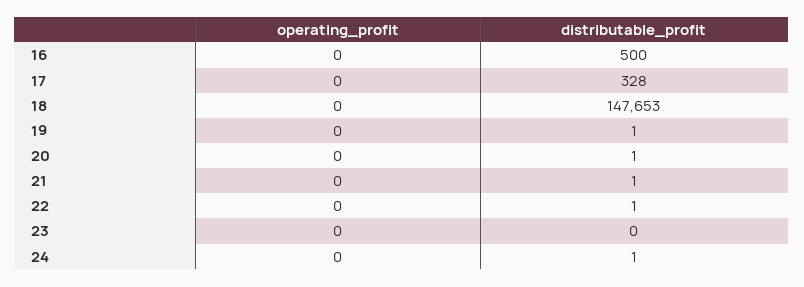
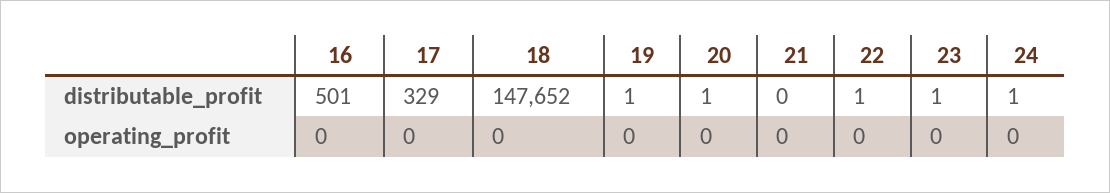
  {
    "operating_profit": {
      "16": 0,
      "17": 0,
      "18": 0,
      "19": 0,
      "20": 0,
      "21": 0,
      "22": 0,
      "23": 0,
      "24": 0
    },
    "distributable_profit": {
-     "16": 500,
+     "16": 501,
-     "17": 328,
+     "17": 329,
-     "18": 147653,
+     "18": 147652,
      "19": 1,
      "20": 1,
-     "21": 1,
+     "21": 0,
      "22": 1,
-     "23": 0,
+     "23": 1,
      "24": 1
    }
  }

